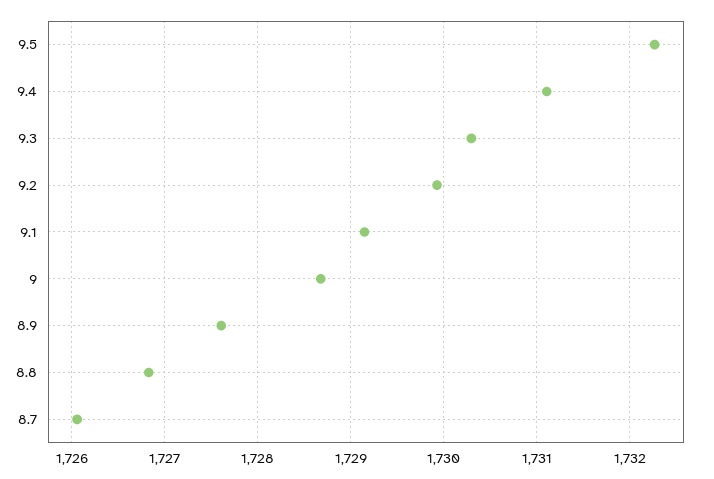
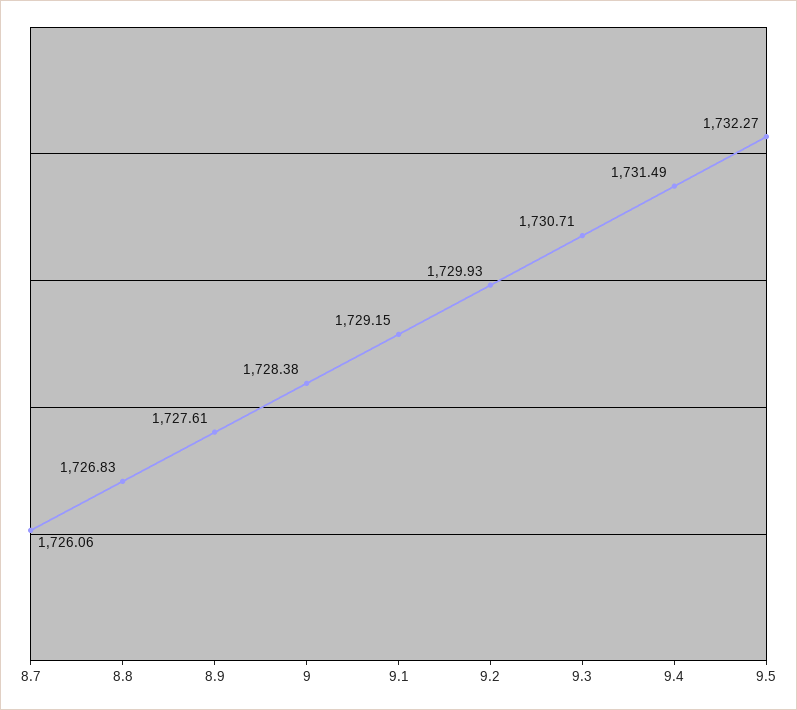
  {
    "9.5": 1732.27,
-   "9.4": 1731.1,
+   "9.4": 1731.49,
-   "9.3": 1730.3,
+   "9.3": 1730.71,
    "9.2": 1729.93,
    "9.1": 1729.15,
-   "9": 1728.7,
+   "9": 1728.38,
    "8.9": 1727.61,
    "8.8": 1726.83,
    "8.7": 1726.06
  }

